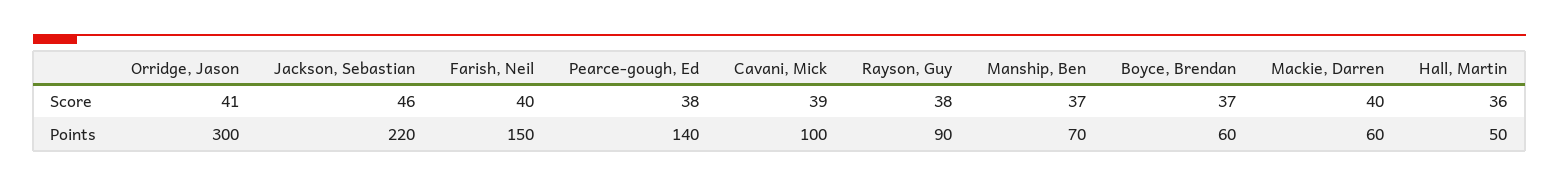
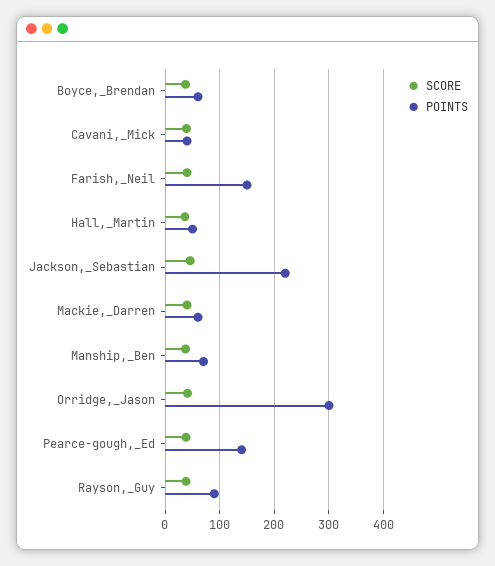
  {
    "Score": {
      "Orridge, Jason": 41,
      "Jackson, Sebastian": 46,
      "Farish, Neil": 40,
      "Pearce-gough, Ed": 38,
      "Cavani, Mick": 39,
      "Rayson, Guy": 38,
      "Manship, Ben": 37,
      "Boyce, Brendan": 37,
      "Mackie, Darren": 40,
      "Hall, Martin": 36
    },
    "Points": {
      "Orridge, Jason": 300,
      "Jackson, Sebastian": 220,
      "Farish, Neil": 150,
      "Pearce-gough, Ed": 140,
-     "Cavani, Mick": 100,
+     "Cavani, Mick": 40,
      "Rayson, Guy": 90,
      "Manship, Ben": 70,
      "Boyce, Brendan": 60,
      "Mackie, Darren": 60,
      "Hall, Martin": 50
    }
  }

